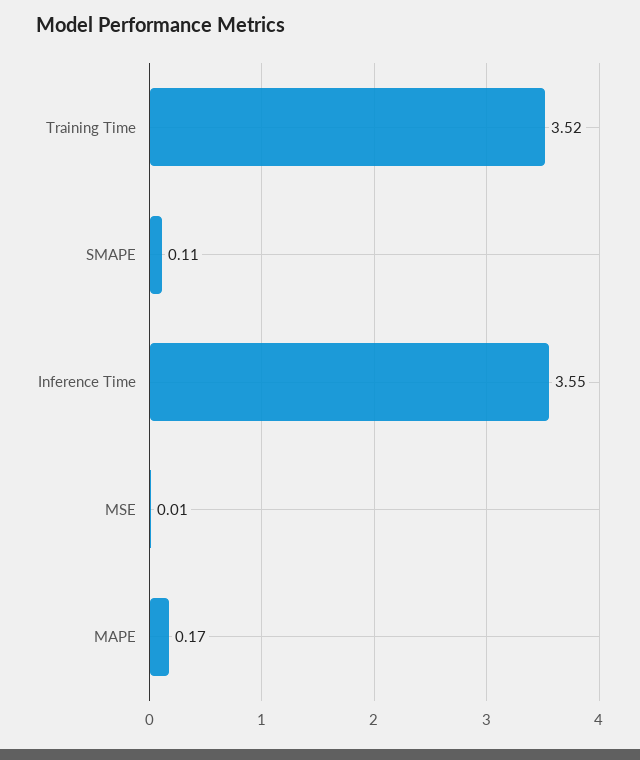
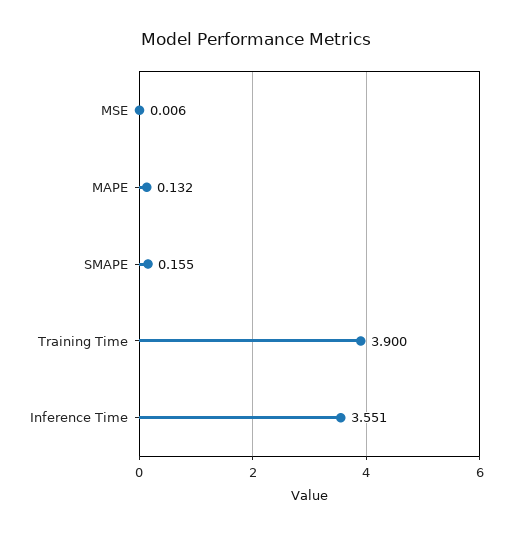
  {
-   "Training Time": 3.52,
+   "Training Time": 3.9,
-   "SMAPE": 0.11,
+   "SMAPE": 0.155,
    "Inference Time": 3.551,
    "MSE": 0.006,
-   "MAPE": 0.17
+   "MAPE": 0.132
  }

